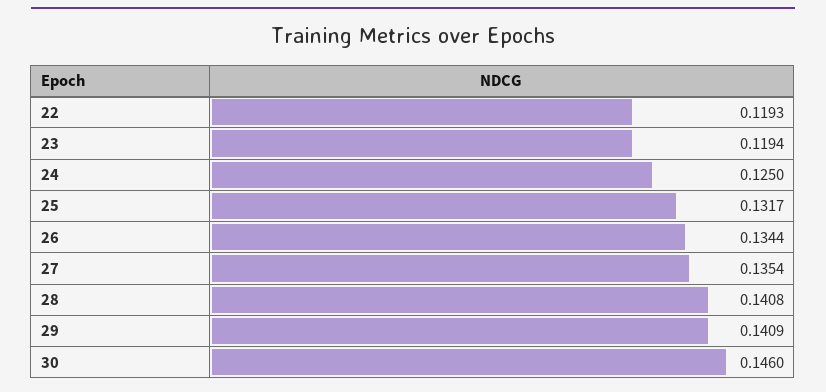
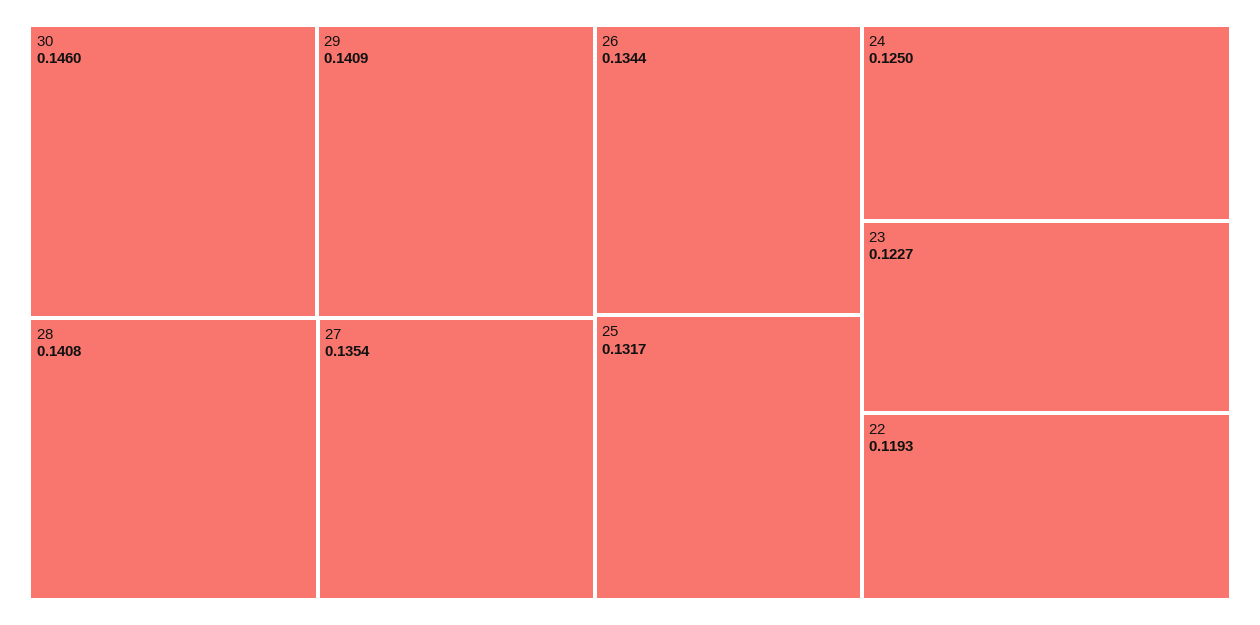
  {
    "22": 0.1193,
-   "23": 0.1194,
+   "23": 0.1227,
    "24": 0.125,
    "25": 0.1317,
    "26": 0.1344,
    "27": 0.1354,
    "28": 0.1408,
    "29": 0.1409,
    "30": 0.146
  }

